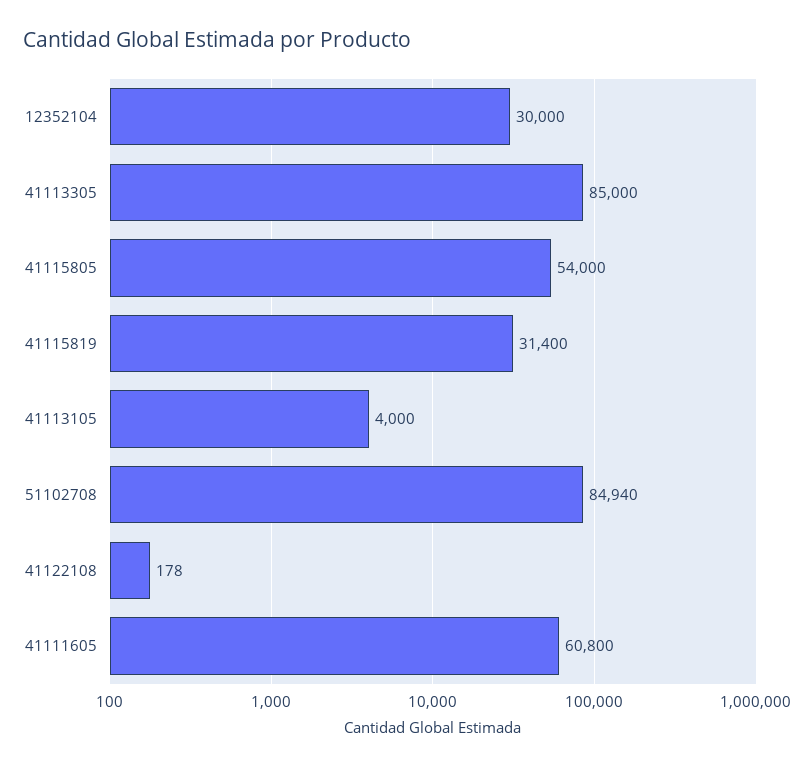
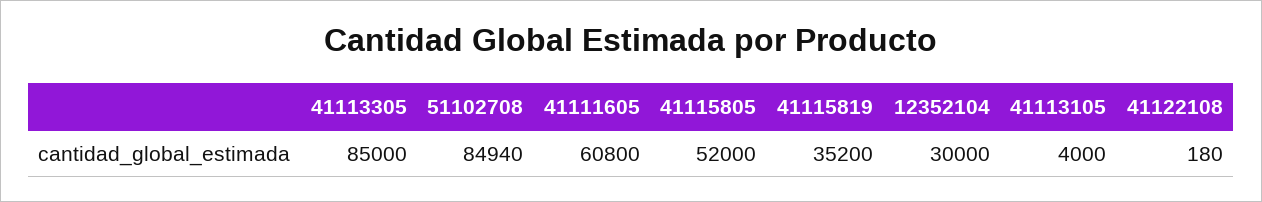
  {
    "12352104": 30000,
    "41113305": 85000,
-   "41115805": 54000,
+   "41115805": 52000,
-   "41115819": 31400,
+   "41115819": 35200,
    "41113105": 4000,
    "51102708": 84940,
-   "41122108": 178,
+   "41122108": 180,
    "41111605": 60800
  }

